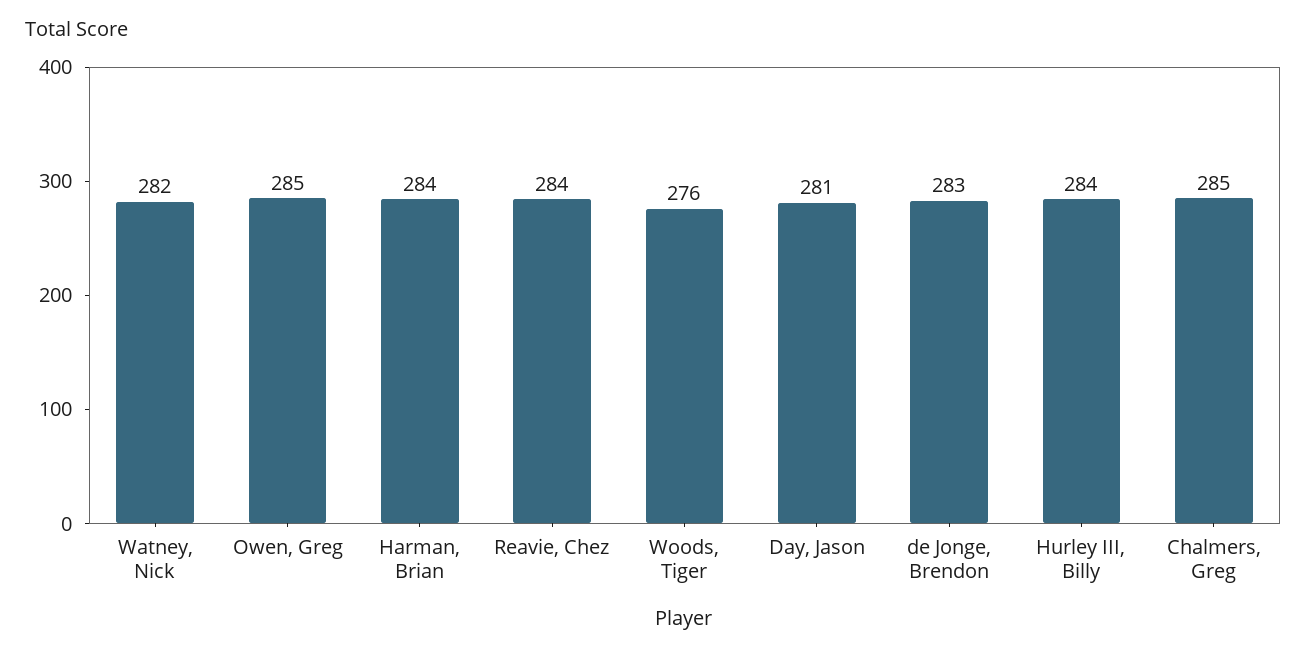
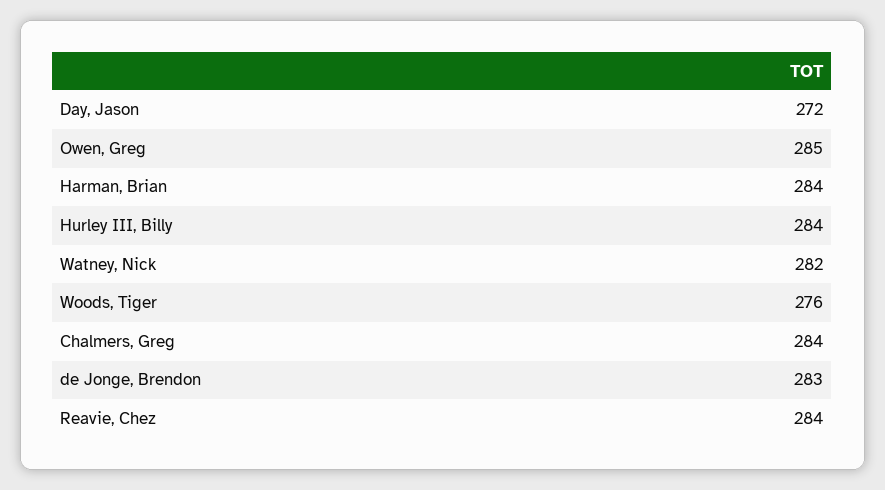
  {
    "Watney, Nick": 282,
    "Owen, Greg": 285,
    "Harman, Brian": 284,
    "Reavie, Chez": 284,
    "Woods, Tiger": 276,
-   "Day, Jason": 281,
+   "Day, Jason": 272,
    "de Jonge, Brendon": 283,
    "Hurley III, Billy": 284,
-   "Chalmers, Greg": 285
+   "Chalmers, Greg": 284
  }

